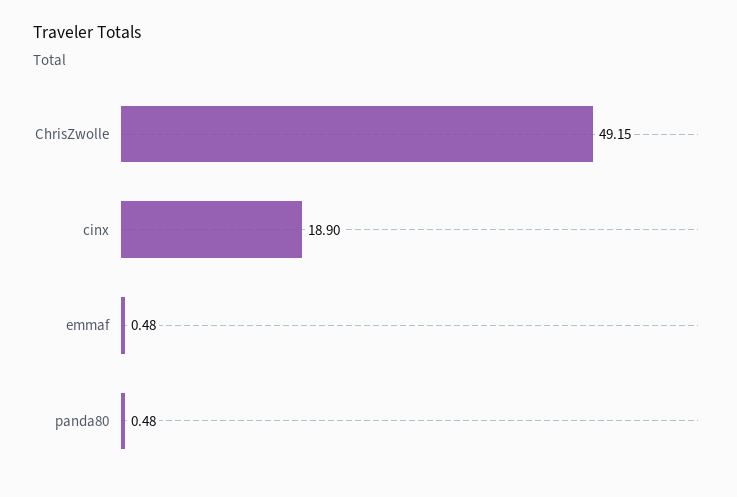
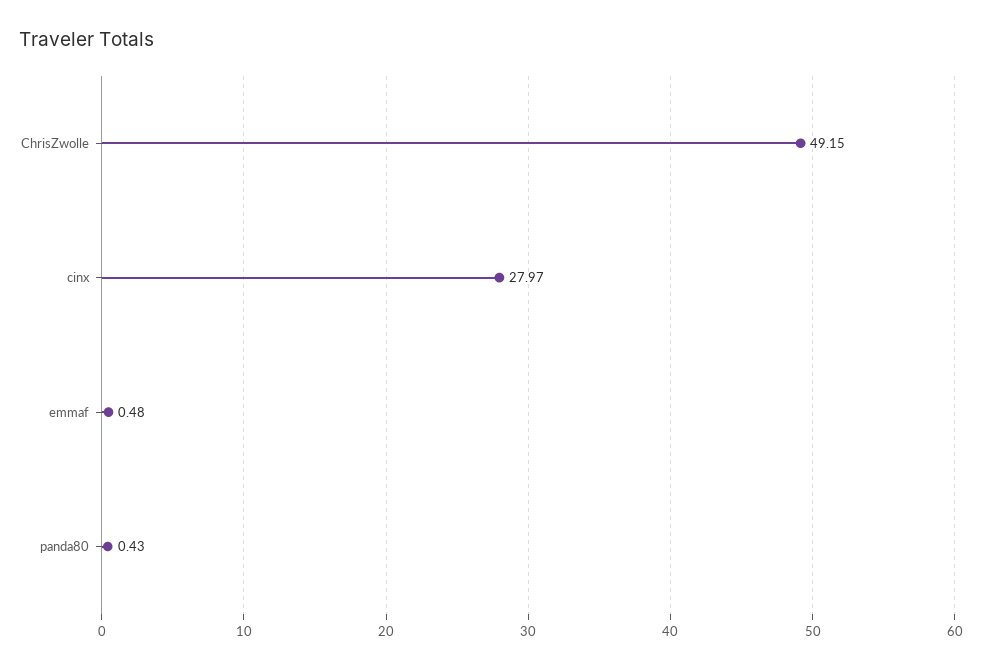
  {
    "ChrisZwolle": 49.15,
-   "cinx": 18.9,
+   "cinx": 27.97,
    "emmaf": 0.48,
-   "panda80": 0.48
+   "panda80": 0.43
  }

